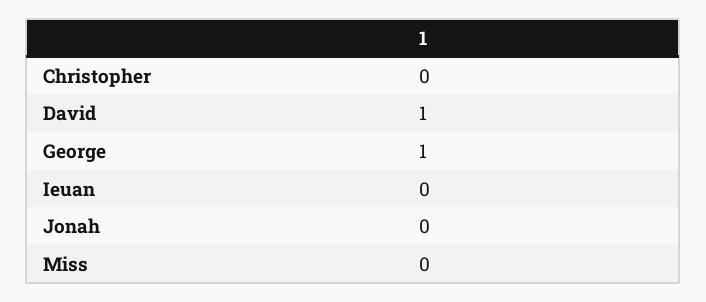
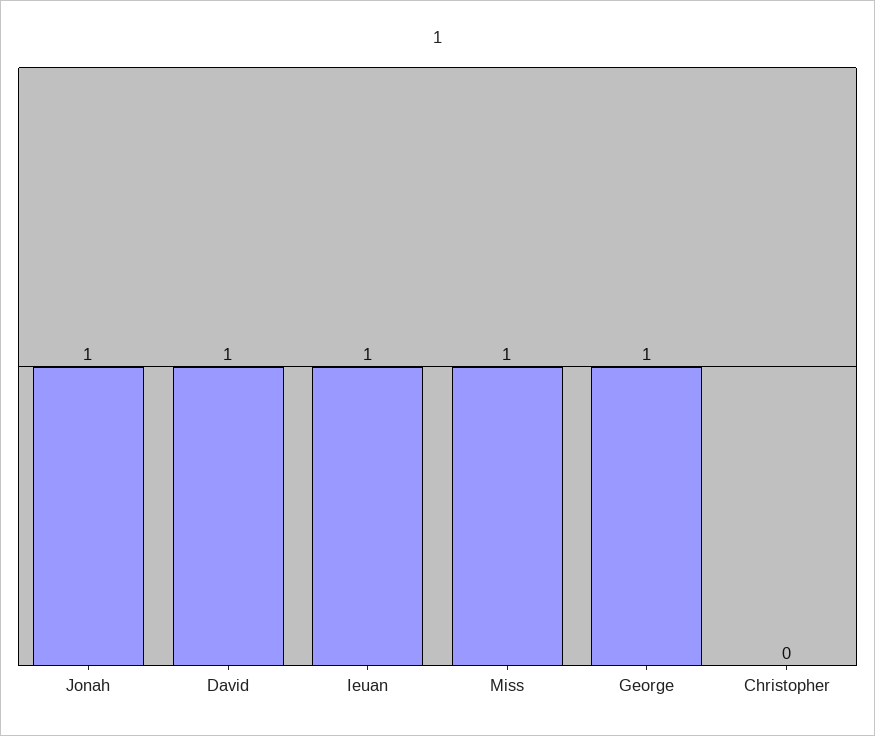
  {
    "Christopher": 0,
    "David": 1,
    "George": 1,
-   "Ieuan": 0,
+   "Ieuan": 1,
-   "Jonah": 0,
+   "Jonah": 1,
-   "Miss": 0
+   "Miss": 1
  }

